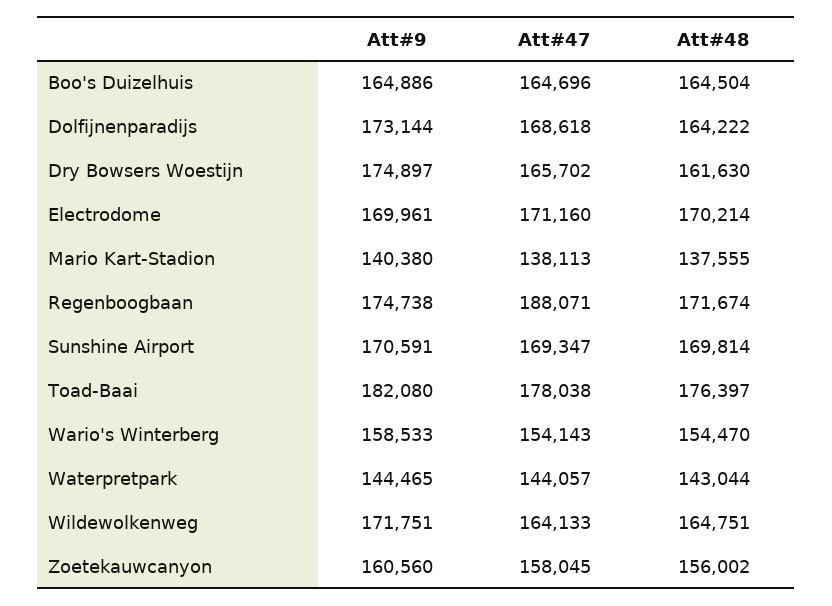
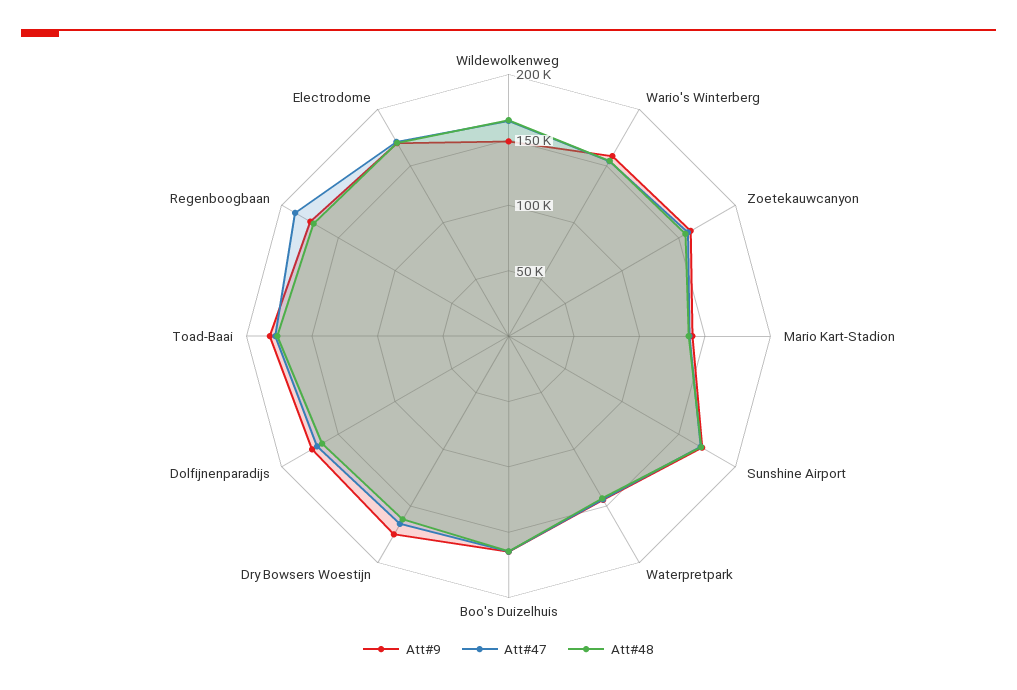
  {
    "Att#9": {
      "Boo's Duizelhuis": 164886,
      "Dolfijnenparadijs": 173144,
      "Dry Bowsers Woestijn": 174897,
      "Electrodome": 169961,
      "Mario Kart-Stadion": 140380,
      "Regenboogbaan": 174738,
      "Sunshine Airport": 170591,
      "Toad-Baai": 182080,
      "Wario's Winterberg": 158533,
      "Waterpretpark": 144465,
-     "Wildewolkenweg": 171751,
+     "Wildewolkenweg": 150000,
      "Zoetekauwcanyon": 160560
    },
    "Att#47": {
      "Boo's Duizelhuis": 164696,
      "Dolfijnenparadijs": 168618,
      "Dry Bowsers Woestijn": 165702,
      "Electrodome": 171160,
      "Mario Kart-Stadion": 138113,
      "Regenboogbaan": 188071,
      "Sunshine Airport": 169347,
      "Toad-Baai": 178038,
      "Wario's Winterberg": 154143,
      "Waterpretpark": 144057,
      "Wildewolkenweg": 164133,
      "Zoetekauwcanyon": 158045
    },
    "Att#48": {
      "Boo's Duizelhuis": 164504,
      "Dolfijnenparadijs": 164222,
      "Dry Bowsers Woestijn": 161630,
      "Electrodome": 170214,
      "Mario Kart-Stadion": 137555,
      "Regenboogbaan": 171674,
      "Sunshine Airport": 169814,
      "Toad-Baai": 176397,
      "Wario's Winterberg": 154470,
      "Waterpretpark": 143044,
      "Wildewolkenweg": 164751,
      "Zoetekauwcanyon": 156002
    }
  }

